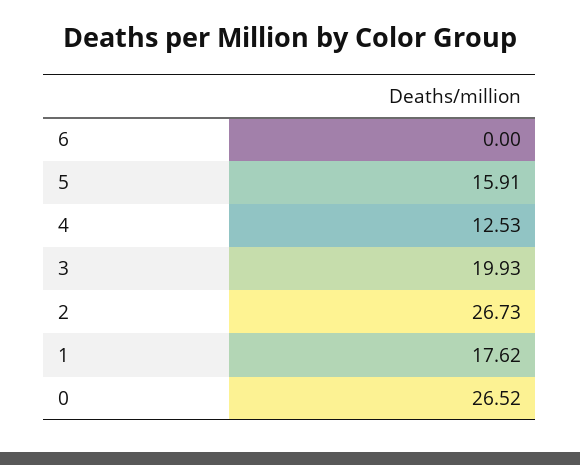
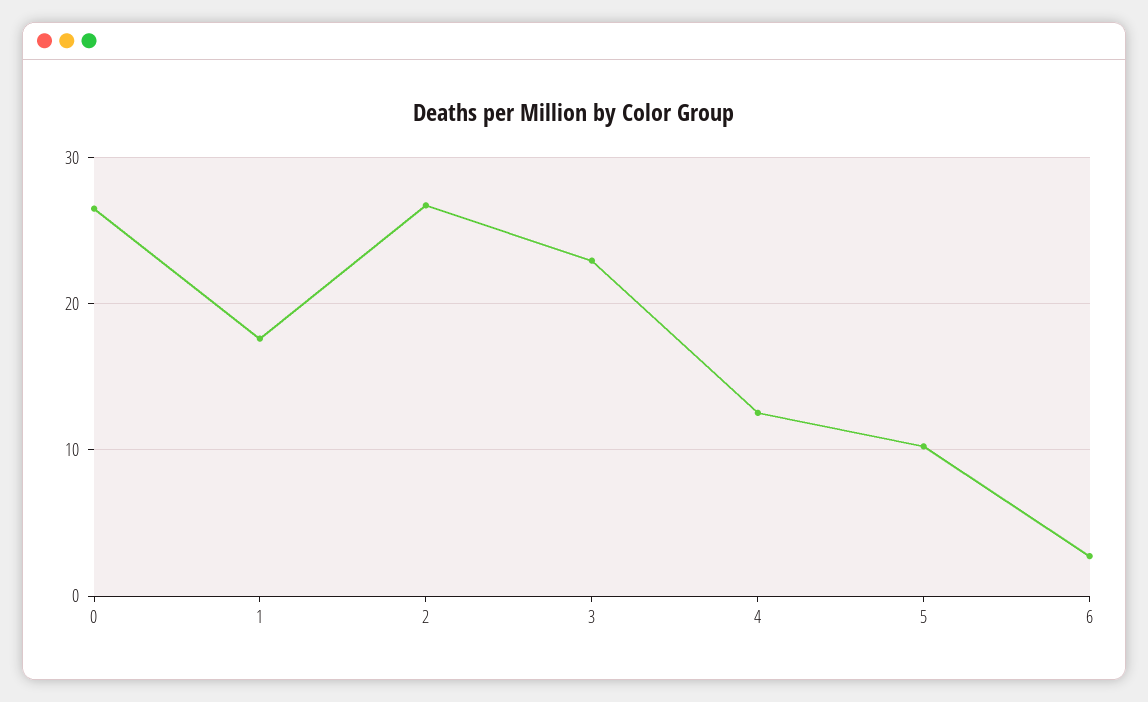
  {
-   "6": 0,
+   "6": 3,
-   "5": 15.91,
+   "5": 10,
    "4": 12.53,
-   "3": 19.93,
+   "3": 23,
    "2": 26.73,
    "1": 17.62,
    "0": 26.52
  }

